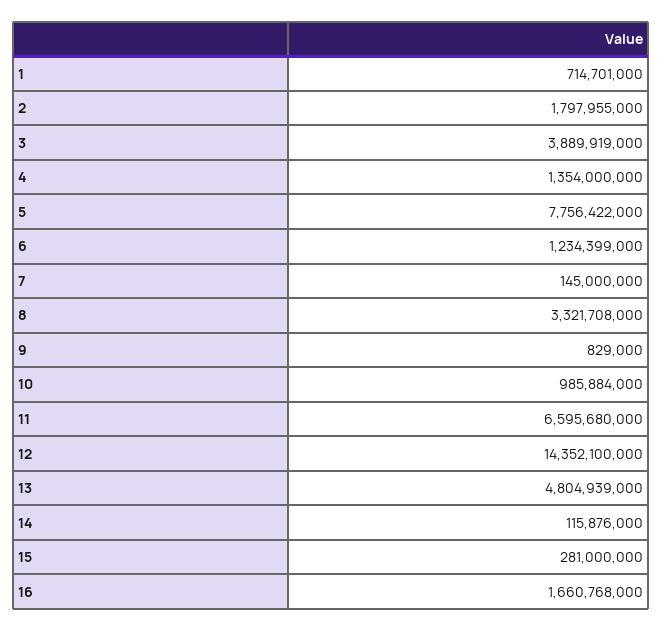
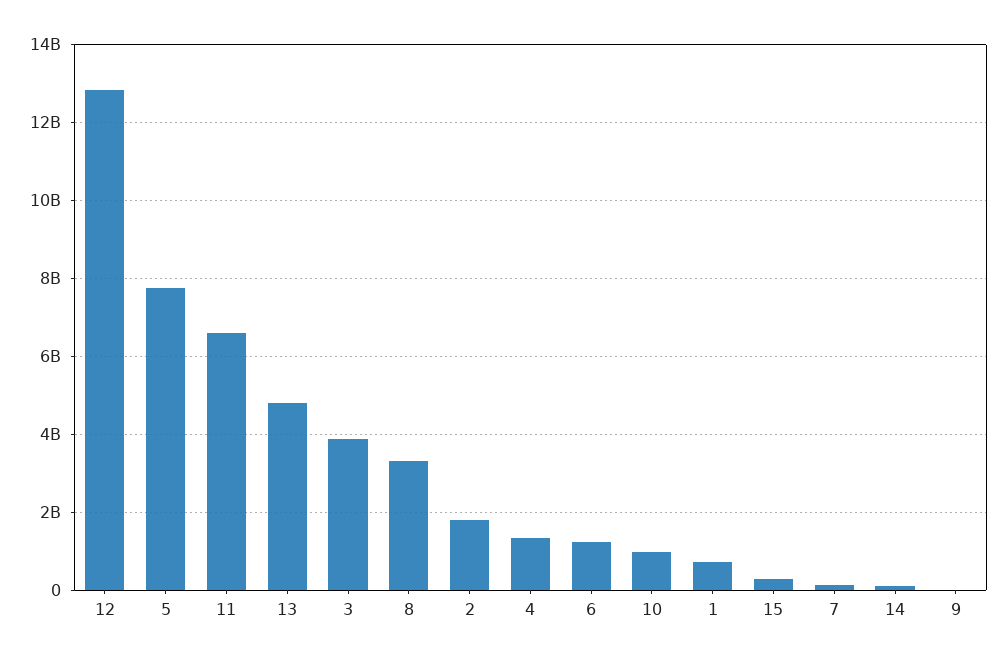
  {
    "1": 714701000,
    "2": 1797955000,
    "3": 3889919000,
    "4": 1354000000,
    "5": 7756422000,
    "6": 1234399000,
    "7": 145000000,
    "8": 3321708000,
    "9": 829000,
    "10": 985884000,
    "11": 6595680000,
-   "12": 14352100000,
+   "12": 12800000000,
    "13": 4804939000,
    "14": 115876000,
-   "15": 281000000,
+   "15": 281000000
-   "16": 1660768000
  }

